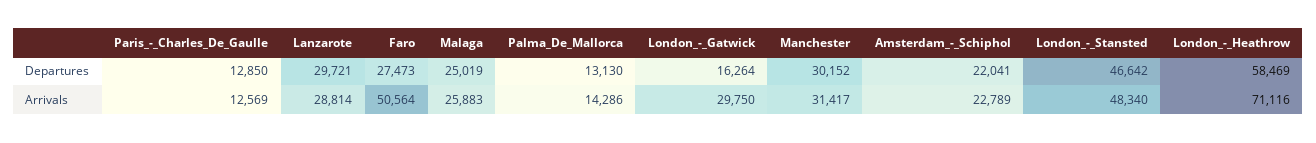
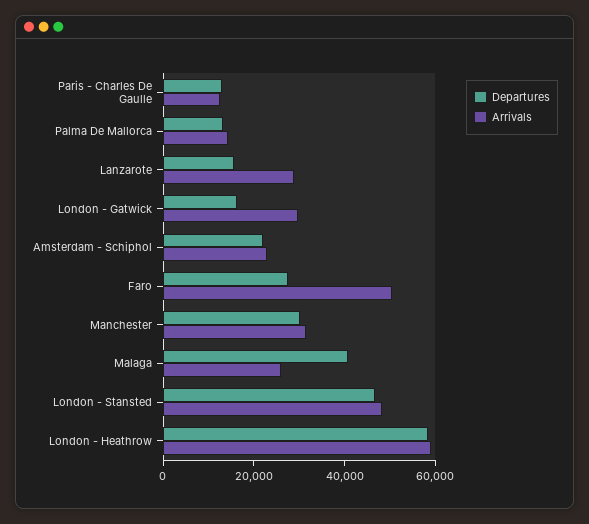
  {
    "Departures": {
      "Paris_-_Charles_De_Gaulle": 12850,
-     "Lanzarote": 29721,
+     "Lanzarote": 15000,
      "Faro": 27473,
-     "Malaga": 25019,
+     "Malaga": 40000,
      "Palma_De_Mallorca": 13130,
      "London_-_Gatwick": 16264,
      "Manchester": 30152,
      "Amsterdam_-_Schiphol": 22041,
      "London_-_Stansted": 46642,
      "London_-_Heathrow": 58469
    },
    "Arrivals": {
      "Paris_-_Charles_De_Gaulle": 12569,
      "Lanzarote": 28814,
      "Faro": 50564,
      "Malaga": 25883,
      "Palma_De_Mallorca": 14286,
      "London_-_Gatwick": 29750,
      "Manchester": 31417,
      "Amsterdam_-_Schiphol": 22789,
      "London_-_Stansted": 48340,
-     "London_-_Heathrow": 71116
+     "London_-_Heathrow": 60000
    }
  }

